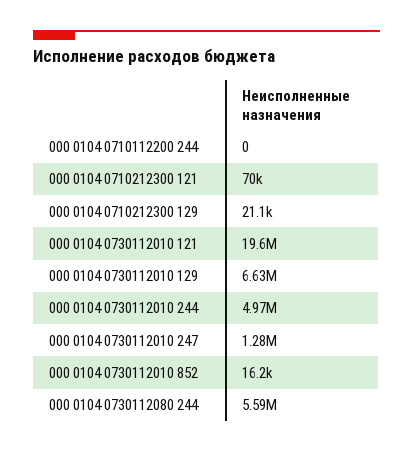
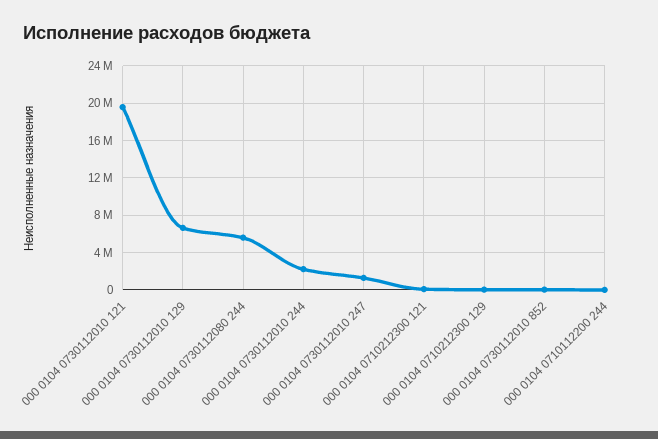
  {
    "000 0104 0710112200 244": 0,
    "000 0104 0710212300 121": 70000,
    "000 0104 0710212300 129": 21100,
    "000 0104 0730112010 121": 19600000,
    "000 0104 0730112010 129": 6630000,
-   "000 0104 0730112010 244": 4970000,
+   "000 0104 0730112010 244": 2000000,
    "000 0104 0730112010 247": 1280000,
    "000 0104 0730112010 852": 16200,
    "000 0104 0730112080 244": 5590000
  }

